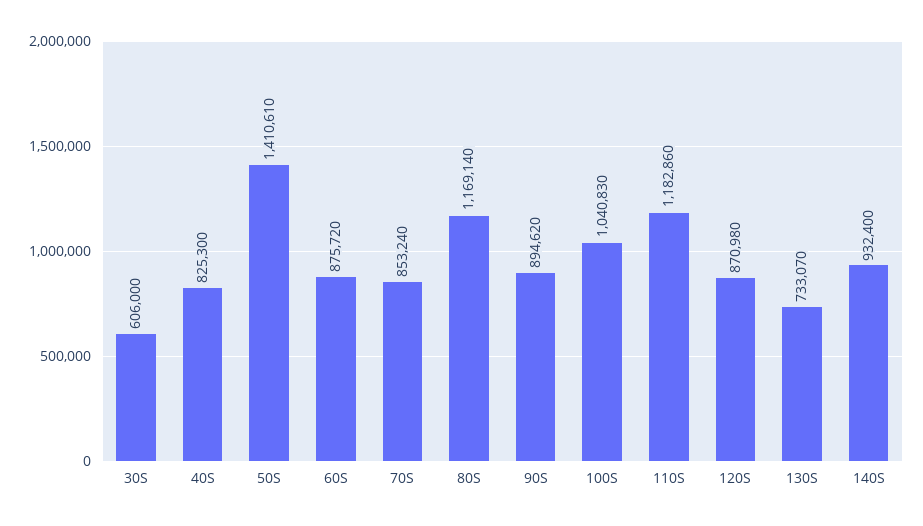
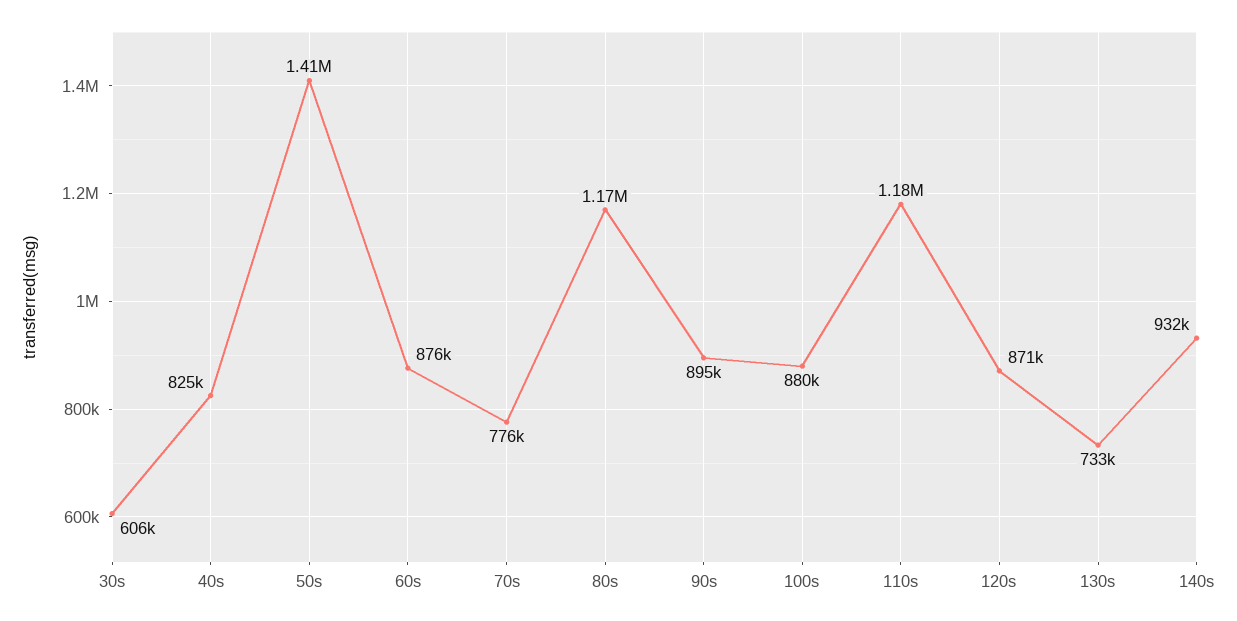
  {
    "30S": 606000,
    "40S": 825300,
    "50S": 1410610,
    "60S": 875720,
-   "70S": 853240,
+   "70S": 776000,
    "80S": 1169140,
    "90S": 894620,
-   "100S": 1040830,
+   "100S": 880000,
    "110S": 1182860,
    "120S": 870980,
    "130S": 733070,
    "140S": 932400
  }

